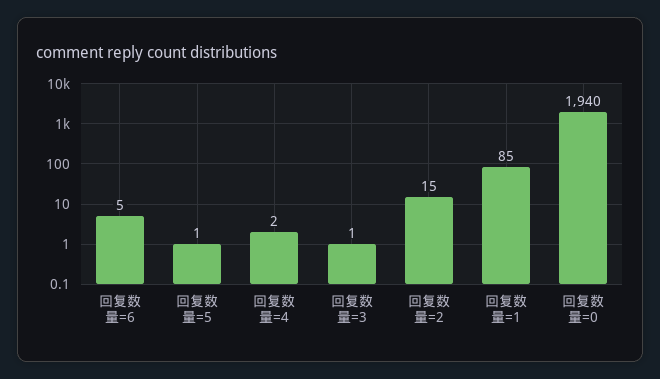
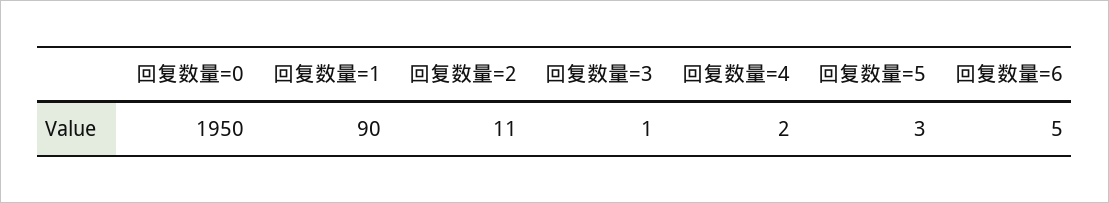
  {
    "回复数量=6": 5,
-   "回复数量=5": 1,
+   "回复数量=5": 3,
    "回复数量=4": 2,
    "回复数量=3": 1,
-   "回复数量=2": 15,
+   "回复数量=2": 11,
-   "回复数量=1": 85,
+   "回复数量=1": 90,
-   "回复数量=0": 1940
+   "回复数量=0": 1950
  }

